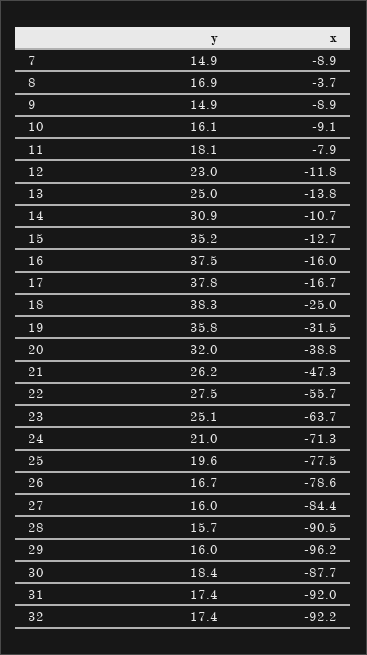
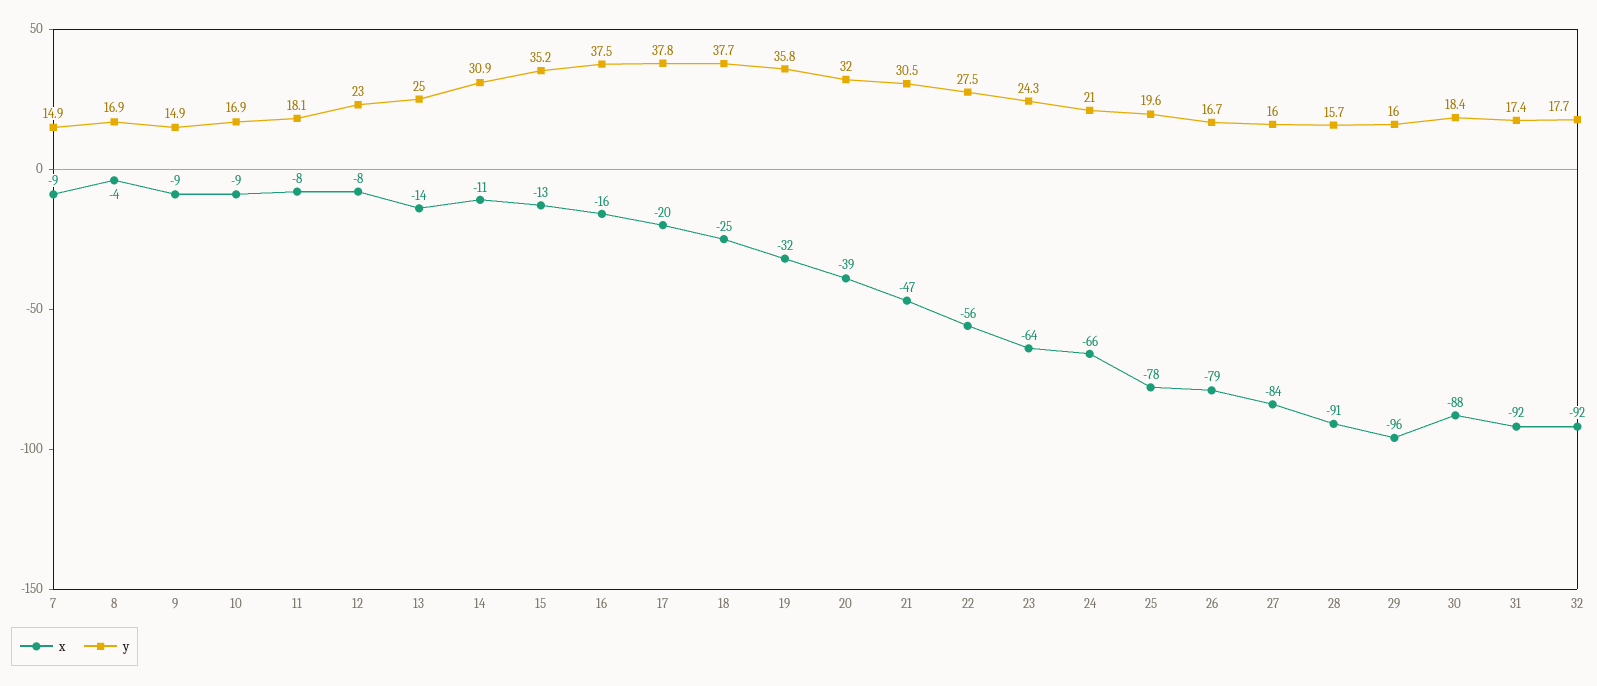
  {
    "y": {
      "7": 14.9,
      "8": 16.9,
      "9": 14.9,
-     "10": 16.1,
+     "10": 16.9,
      "11": 18.1,
      "12": 23,
      "13": 25,
      "14": 30.9,
      "15": 35.2,
      "16": 37.5,
      "17": 37.8,
-     "18": 38.3,
+     "18": 37.7,
      "19": 35.8,
      "20": 32,
-     "21": 26.2,
+     "21": 30.5,
      "22": 27.5,
-     "23": 25.1,
+     "23": 24.3,
      "24": 21,
      "25": 19.6,
      "26": 16.7,
      "27": 16,
      "28": 15.7,
      "29": 16,
      "30": 18.4,
      "31": 17.4,
-     "32": 17.4
+     "32": 17.7
    },
    "x": {
      "7": -8.9,
      "8": -3.7,
      "9": -8.9,
      "10": -9.1,
      "11": -7.9,
-     "12": -11.8,
+     "12": -8,
      "13": -13.8,
      "14": -10.7,
      "15": -12.7,
      "16": -16,
-     "17": -16.7,
+     "17": -20,
      "18": -25,
      "19": -31.5,
      "20": -38.8,
      "21": -47.3,
      "22": -55.7,
      "23": -63.7,
-     "24": -71.3,
+     "24": -66,
      "25": -77.5,
      "26": -78.6,
      "27": -84.4,
      "28": -90.5,
      "29": -96.2,
      "30": -87.7,
      "31": -92,
      "32": -92.2
    }
  }

